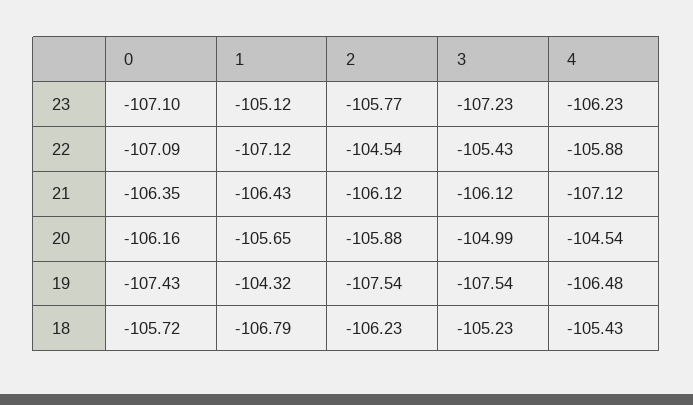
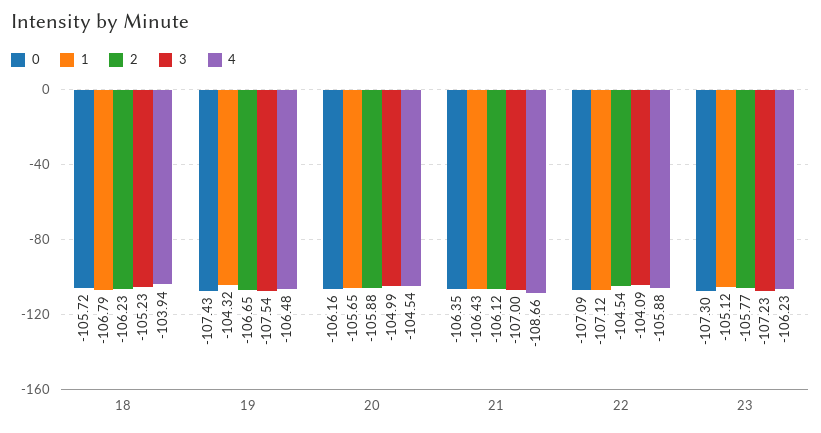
  {
    "0": {
-     "23": -107.1,
+     "23": -107.3,
      "22": -107.09,
      "21": -106.35,
      "20": -106.16,
      "19": -107.43,
      "18": -105.72
    },
    "1": {
      "23": -105.12,
      "22": -107.12,
      "21": -106.43,
      "20": -105.65,
      "19": -104.32,
      "18": -106.79
    },
    "2": {
      "23": -105.77,
      "22": -104.54,
      "21": -106.12,
      "20": -105.88,
-     "19": -107.54,
+     "19": -106.65,
      "18": -106.23
    },
    "3": {
      "23": -107.23,
-     "22": -105.43,
+     "22": -104.09,
-     "21": -106.12,
+     "21": -107,
      "20": -104.99,
      "19": -107.54,
      "18": -105.23
    },
    "4": {
      "23": -106.23,
      "22": -105.88,
-     "21": -107.12,
+     "21": -108.66,
      "20": -104.54,
      "19": -106.48,
-     "18": -105.43
+     "18": -103.94
    }
  }

